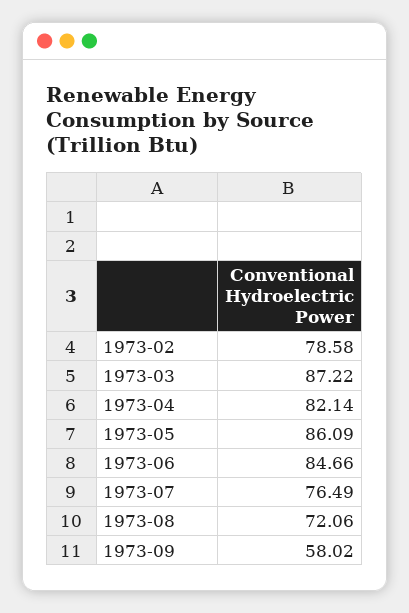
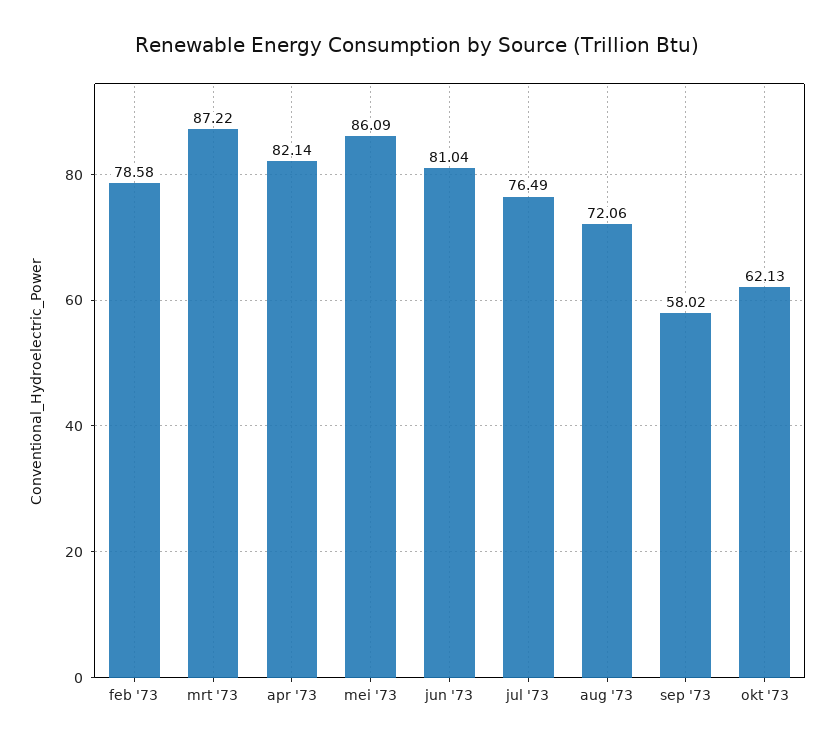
  {
    "1973-02": 78.58,
    "1973-03": 87.22,
    "1973-04": 82.14,
    "1973-05": 86.09,
-   "1973-06": 84.66,
+   "1973-06": 81.04,
    "1973-07": 76.49,
    "1973-08": 72.06,
-   "1973-09": 58.02
+   "1973-09": 58.02,
+   "okt '73": 62.13
  }

